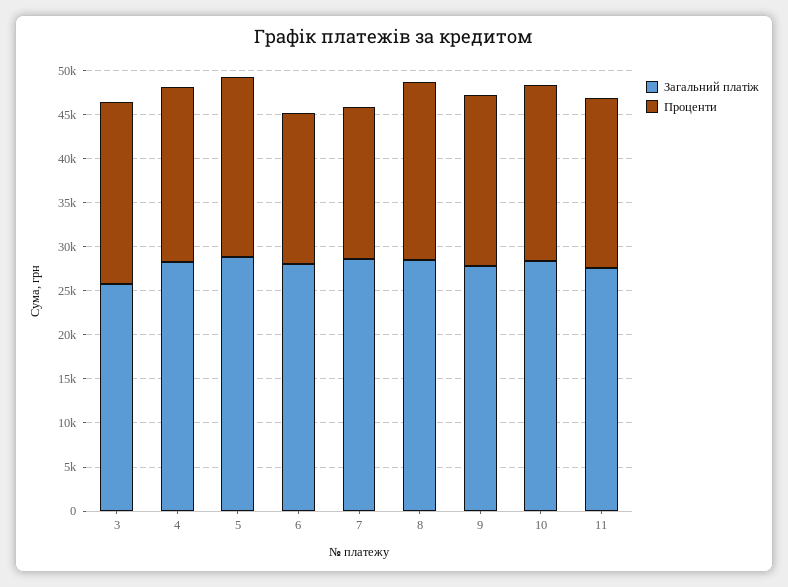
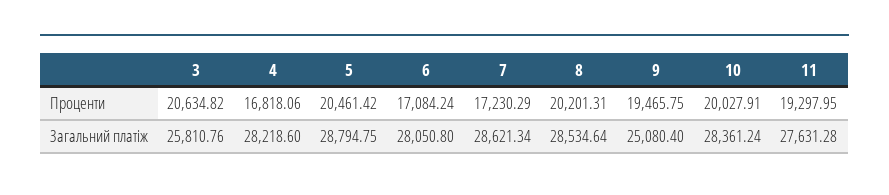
  {
    "Загальний платіж": {
      "3": 25810.76,
      "4": 28218.6,
      "5": 28794.75,
      "6": 28050.8,
      "7": 28621.34,
      "8": 28534.64,
-     "9": 28000,
+     "9": 25080.4,
      "10": 28361.24,
      "11": 27631.28
    },
    "Проценти": {
      "3": 20634.82,
-     "4": 20000,
+     "4": 16818.06,
      "5": 20461.42,
      "6": 17084.24,
      "7": 17230.29,
      "8": 20201.31,
      "9": 19465.75,
      "10": 20027.91,
      "11": 19297.95
    }
  }

